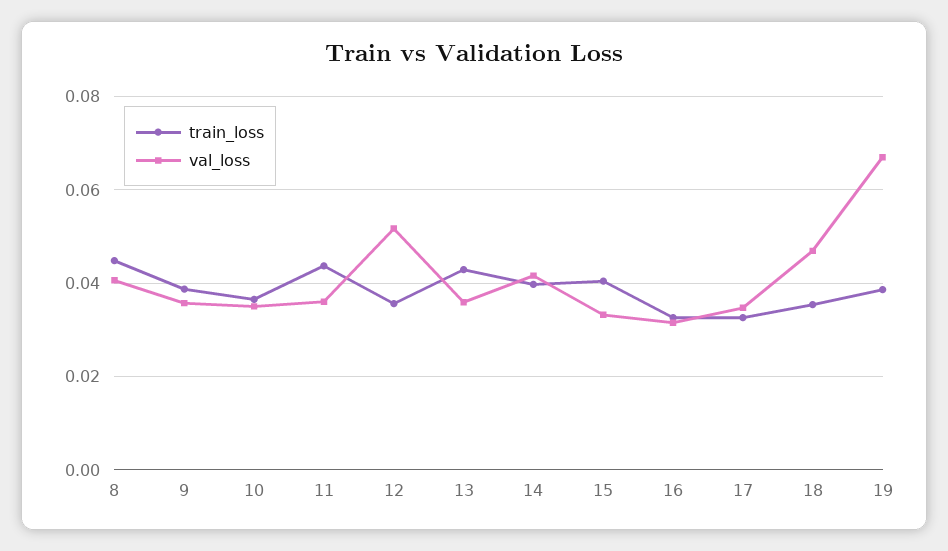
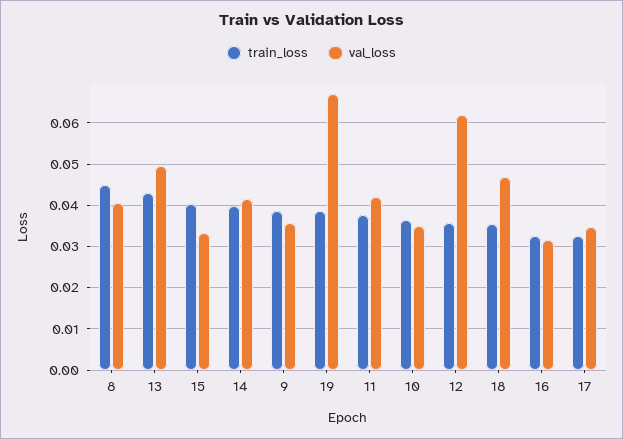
  {
    "train_loss": {
      "8": 0.044,
      "9": 0.038,
      "10": 0.036,
-     "11": 0.044,
+     "11": 0.038,
      "12": 0.036,
      "13": 0.042,
      "14": 0.04,
      "15": 0.04,
      "16": 0.032,
      "17": 0.032,
      "18": 0.036,
      "19": 0.038
    },
    "val_loss": {
      "8": 0.04,
      "9": 0.036,
      "10": 0.036,
-     "11": 0.036,
+     "11": 0.042,
-     "12": 0.052,
+     "12": 0.062,
-     "13": 0.036,
+     "13": 0.05,
      "14": 0.042,
      "15": 0.034,
      "16": 0.032,
      "17": 0.034,
      "18": 0.046,
      "19": 0.068
    }
  }

